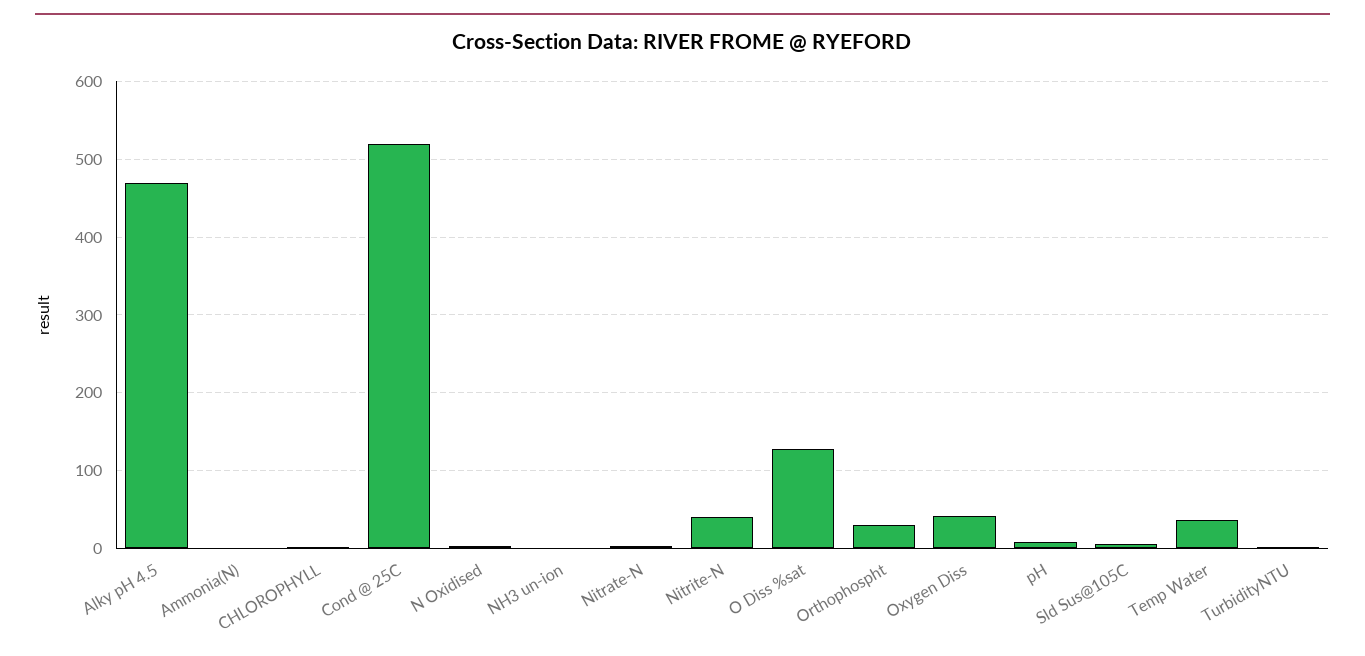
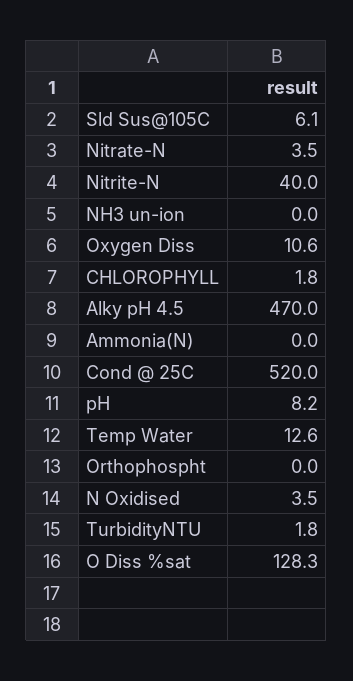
  {
    "Alky pH 4.5": 470,
    "Ammonia(N)": 0,
    "CHLOROPHYLL": 1.8,
    "Cond @ 25C": 520,
    "N Oxidised": 3.5,
    "NH3 un-ion": 0,
    "Nitrate-N": 3.5,
    "Nitrite-N": 40,
    "O Diss %sat": 128.3,
-   "Orthophospht": 30,
+   "Orthophospht": 0,
-   "Oxygen Diss": 40,
+   "Oxygen Diss": 10.6,
    "pH": 8.2,
    "Sld Sus@105C": 6.1,
-   "Temp Water": 40,
+   "Temp Water": 12.6,
    "TurbidityNTU": 1.8
  }

